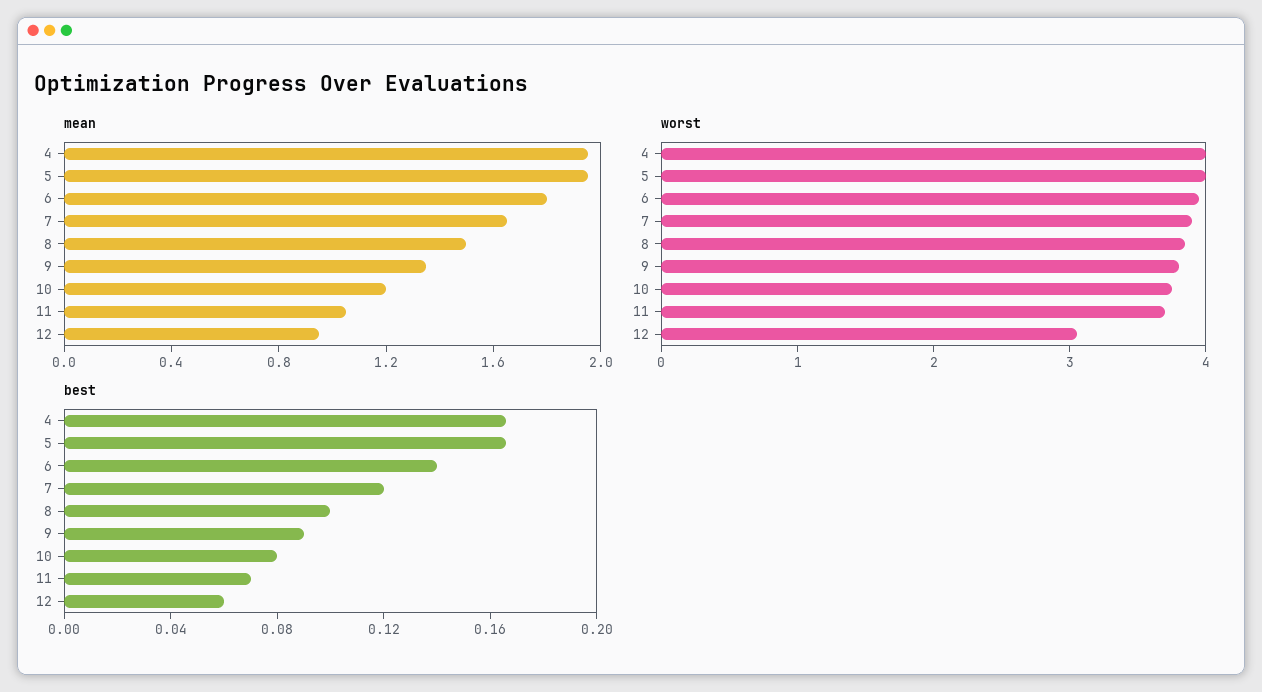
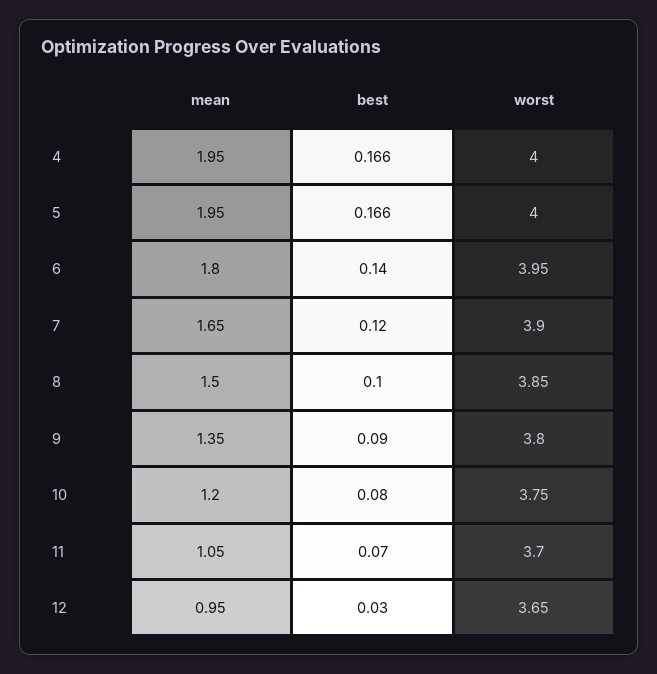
  {
    "mean": {
      "4": 1.95,
      "5": 1.95,
      "6": 1.8,
      "7": 1.65,
      "8": 1.5,
      "9": 1.35,
      "10": 1.2,
      "11": 1.05,
      "12": 0.95
    },
    "worst": {
      "4": 4,
      "5": 4,
      "6": 3.95,
      "7": 3.9,
      "8": 3.85,
      "9": 3.8,
      "10": 3.75,
      "11": 3.7,
-     "12": 3
+     "12": 3.65
    },
    "best": {
      "4": 0.166,
      "5": 0.166,
      "6": 0.14,
      "7": 0.12,
      "8": 0.1,
      "9": 0.09,
      "10": 0.08,
      "11": 0.07,
-     "12": 0.06
+     "12": 0.03
    }
  }

